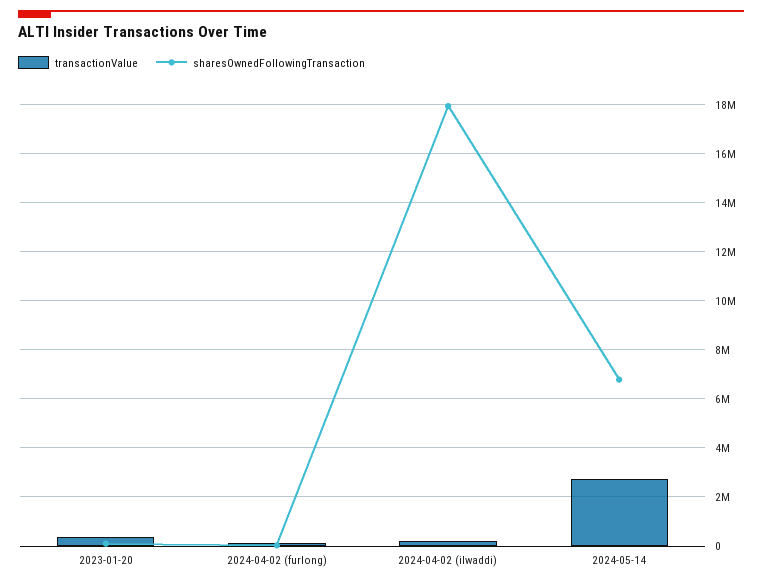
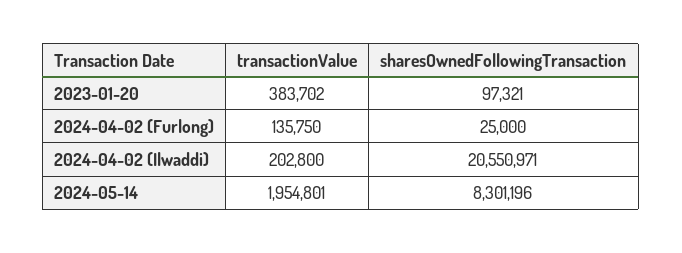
  {
    "transactionValue": {
      "2023-01-20": 383702,
      "2024-04-02 (furlong)": 135750,
      "2024-04-02 (ilwaddi)": 202800,
-     "2024-05-14": 2750000
+     "2024-05-14": 1954801
    },
    "sharesOwnedFollowingTransaction": {
      "2023-01-20": 97321,
      "2024-04-02 (furlong)": 25000,
-     "2024-04-02 (ilwaddi)": 18000000,
+     "2024-04-02 (ilwaddi)": 20550971,
-     "2024-05-14": 6750000
+     "2024-05-14": 8301196
    }
  }

